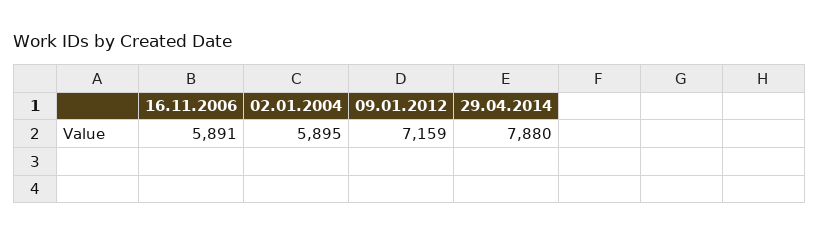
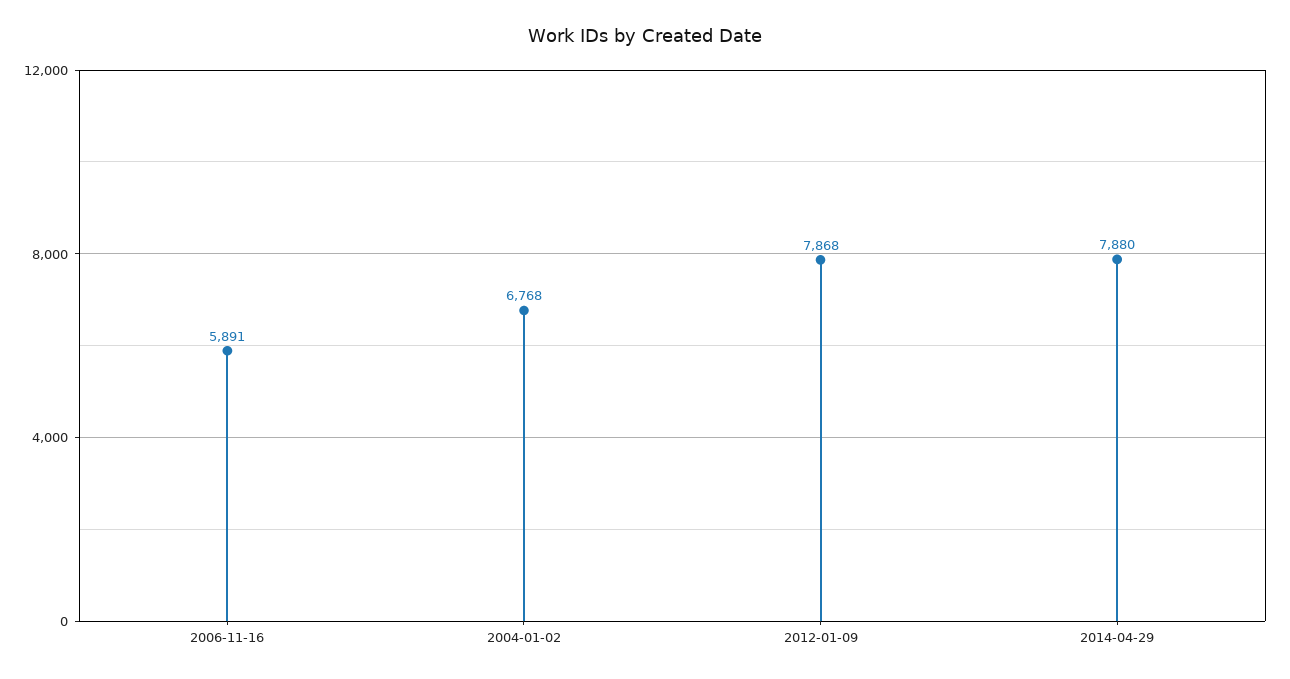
  {
    "16.11.2006": 5891,
-   "02.01.2004": 5895,
+   "02.01.2004": 6768,
-   "09.01.2012": 7159,
+   "09.01.2012": 7868,
    "29.04.2014": 7880
  }

